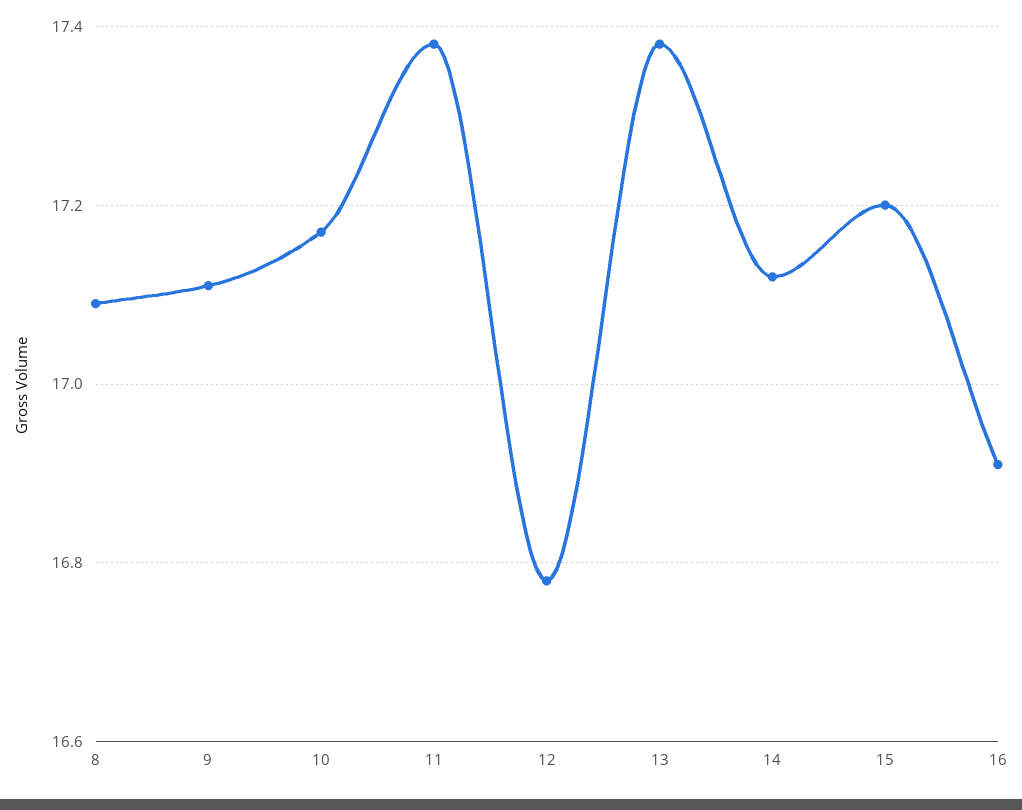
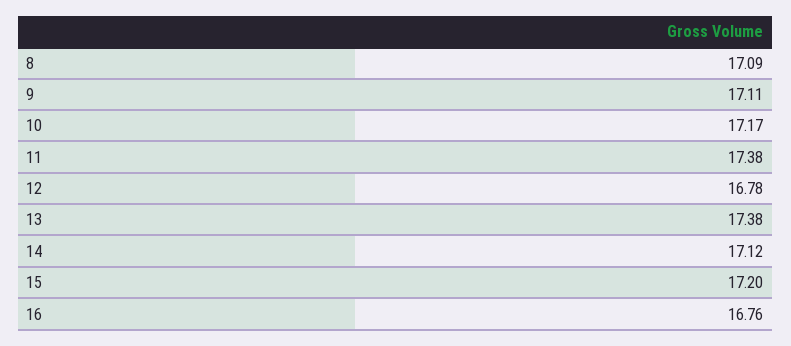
  {
    "8": 17.09,
    "9": 17.11,
    "10": 17.17,
    "11": 17.38,
    "12": 16.78,
    "13": 17.38,
    "14": 17.12,
    "15": 17.2,
-   "16": 16.9
+   "16": 16.76
  }

